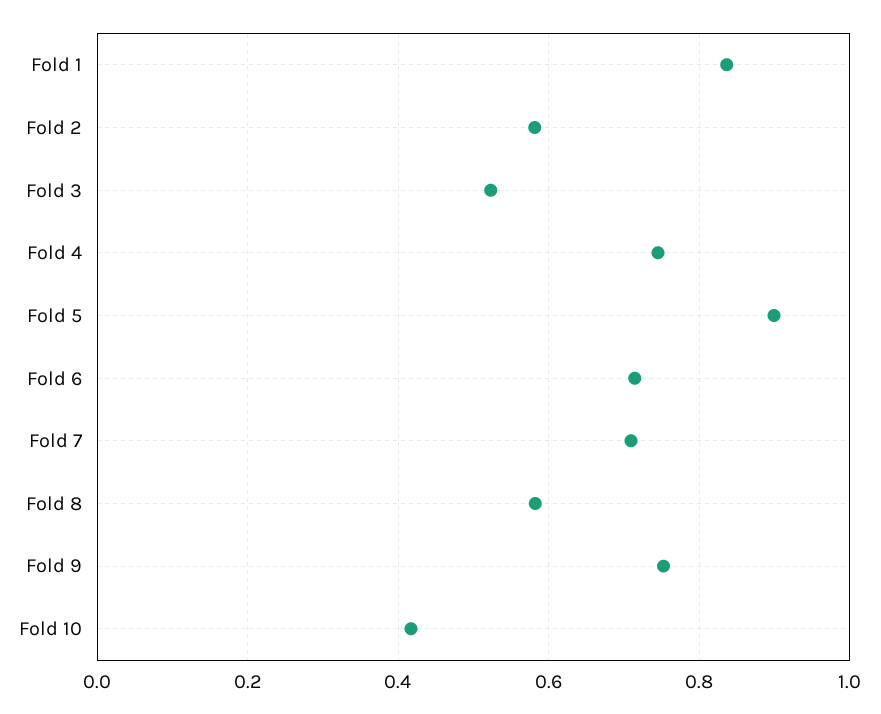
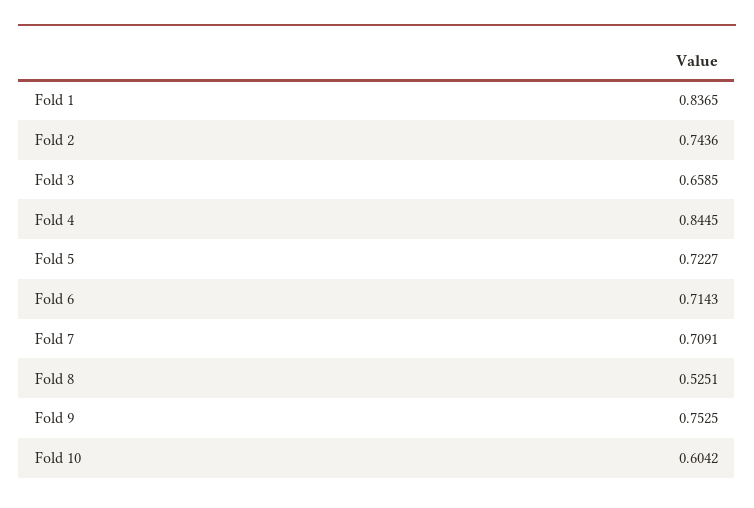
  {
    "Fold 1": 0.8365,
-   "Fold 2": 0.58,
+   "Fold 2": 0.7436,
-   "Fold 3": 0.52,
+   "Fold 3": 0.6585,
-   "Fold 4": 0.74,
+   "Fold 4": 0.8445,
-   "Fold 5": 0.9,
+   "Fold 5": 0.7227,
    "Fold 6": 0.7143,
    "Fold 7": 0.7091,
-   "Fold 8": 0.58,
+   "Fold 8": 0.5251,
    "Fold 9": 0.7525,
-   "Fold 10": 0.42
+   "Fold 10": 0.6042
  }

